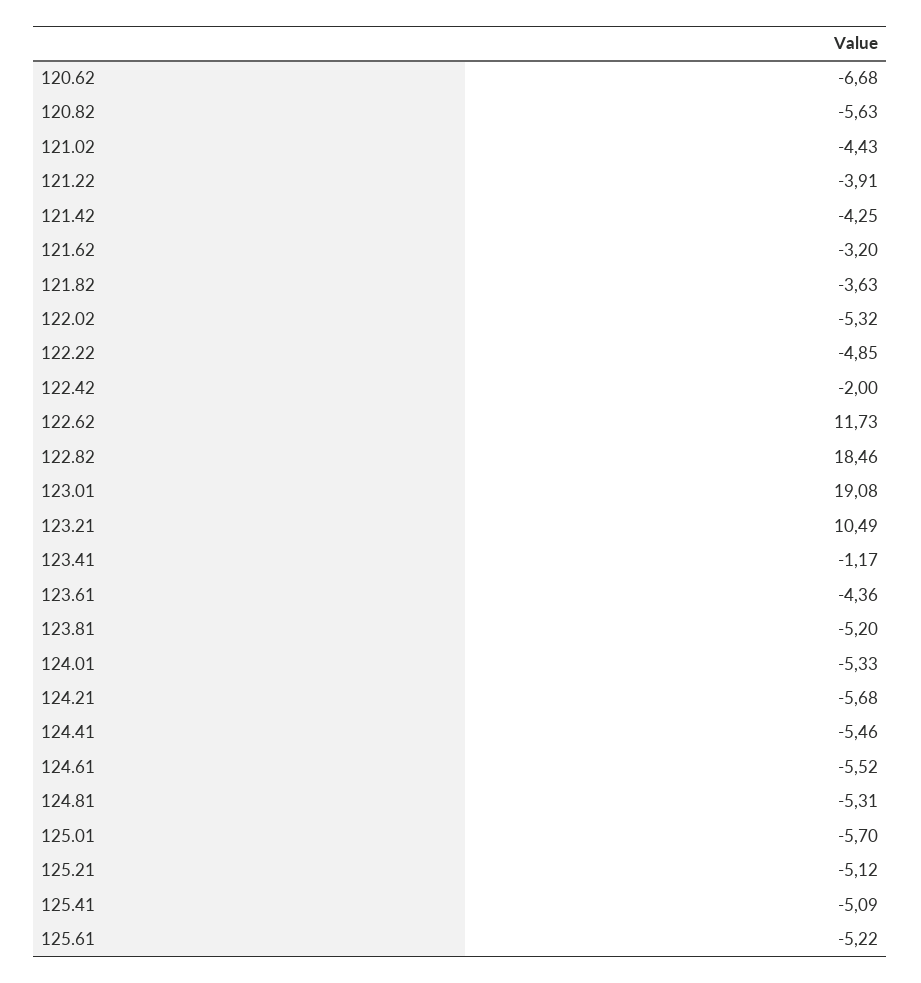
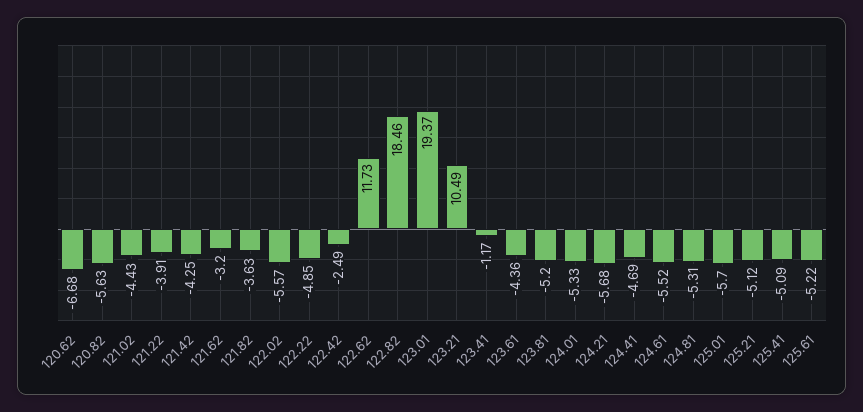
  {
    "120.62": -6.68,
    "120.82": -5.63,
    "121.02": -4.43,
    "121.22": -3.91,
    "121.42": -4.25,
    "121.62": -3.2,
    "121.82": -3.63,
-   "122.02": -5.32,
+   "122.02": -5.57,
    "122.22": -4.85,
-   "122.42": -2,
+   "122.42": -2.49,
    "122.62": 11.73,
    "122.82": 18.46,
-   "123.01": 19.08,
+   "123.01": 19.37,
    "123.21": 10.49,
    "123.41": -1.17,
    "123.61": -4.36,
    "123.81": -5.2,
    "124.01": -5.33,
    "124.21": -5.68,
-   "124.41": -5.46,
+   "124.41": -4.69,
    "124.61": -5.52,
    "124.81": -5.31,
    "125.01": -5.7,
    "125.21": -5.12,
    "125.41": -5.09,
    "125.61": -5.22
  }

